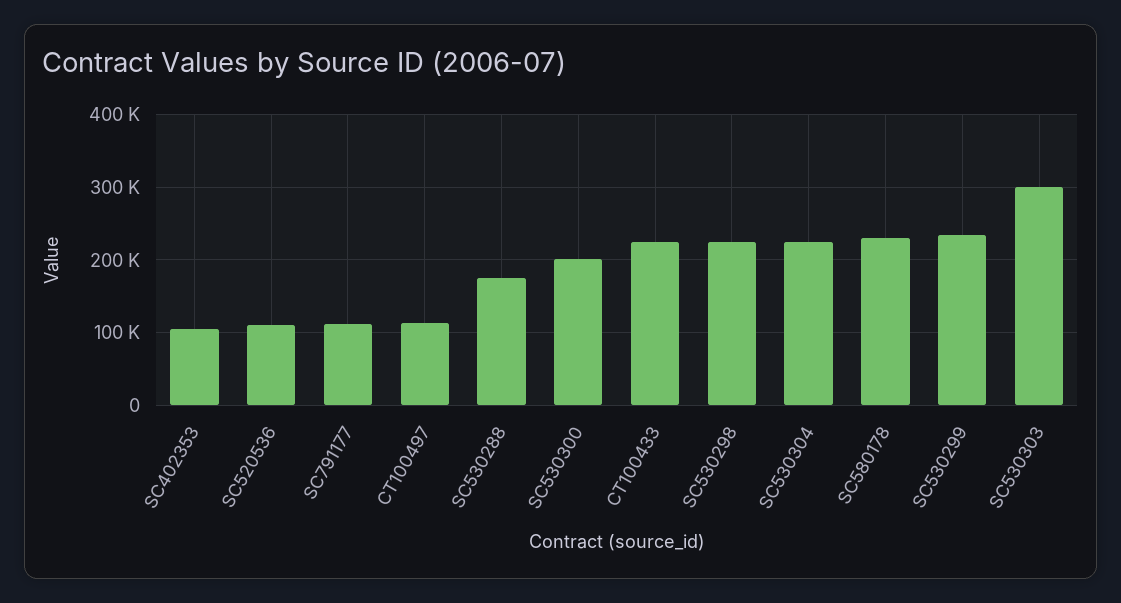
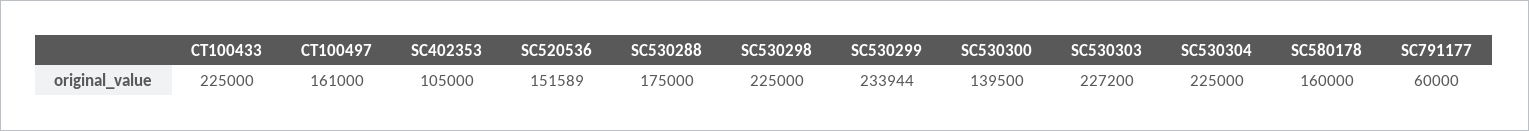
  {
    "SC402353": 105000,
-   "SC520536": 110000,
+   "SC520536": 151589,
-   "SC791177": 110000,
+   "SC791177": 60000,
-   "CT100497": 110000,
+   "CT100497": 161000,
    "SC530288": 175000,
-   "SC530300": 200000,
+   "SC530300": 139500,
    "CT100433": 225000,
    "SC530298": 225000,
    "SC530304": 225000,
-   "SC580178": 230000,
+   "SC580178": 160000,
    "SC530299": 233944,
-   "SC530303": 300000
+   "SC530303": 227200
  }

